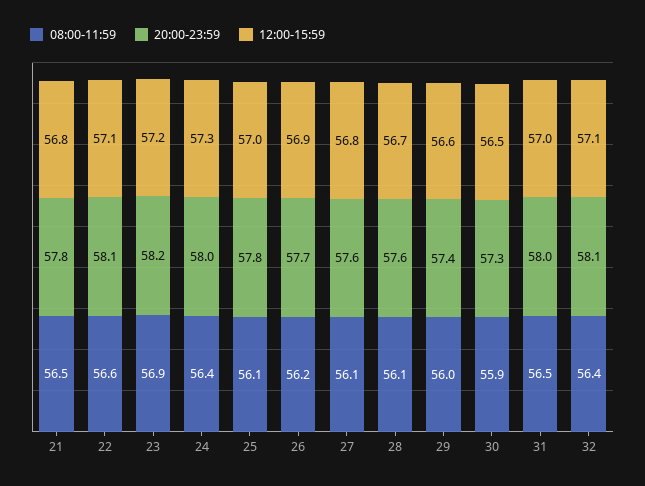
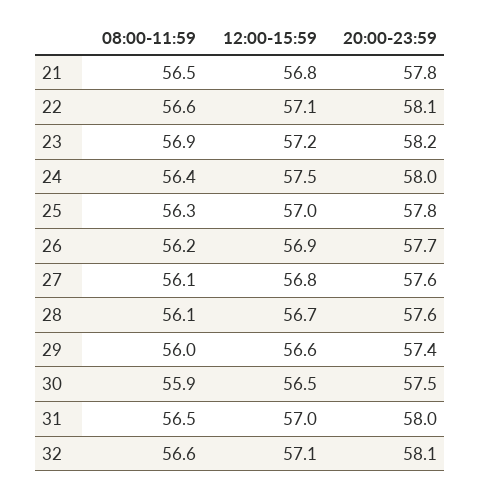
  {
    "08:00-11:59": {
      "21": 56.5,
      "22": 56.6,
      "23": 56.9,
      "24": 56.4,
-     "25": 56.1,
+     "25": 56.3,
      "26": 56.2,
      "27": 56.1,
      "28": 56.1,
      "29": 56,
      "30": 55.9,
      "31": 56.5,
-     "32": 56.4
+     "32": 56.6
    },
    "20:00-23:59": {
      "21": 57.8,
      "22": 58.1,
      "23": 58.2,
      "24": 58,
      "25": 57.8,
      "26": 57.7,
      "27": 57.6,
      "28": 57.6,
      "29": 57.4,
-     "30": 57.3,
+     "30": 57.5,
      "31": 58,
      "32": 58.1
    },
    "12:00-15:59": {
      "21": 56.8,
      "22": 57.1,
      "23": 57.2,
-     "24": 57.3,
+     "24": 57.5,
      "25": 57,
      "26": 56.9,
      "27": 56.8,
      "28": 56.7,
      "29": 56.6,
      "30": 56.5,
      "31": 57,
      "32": 57.1
    }
  }

